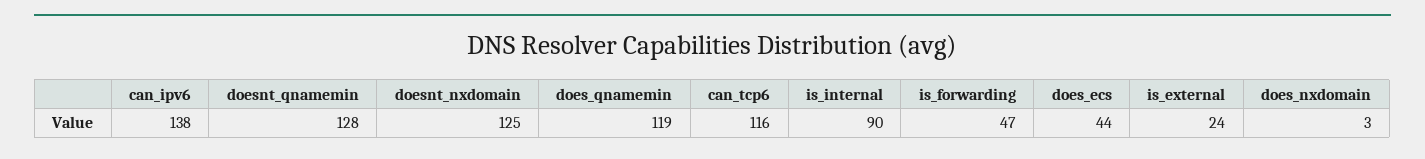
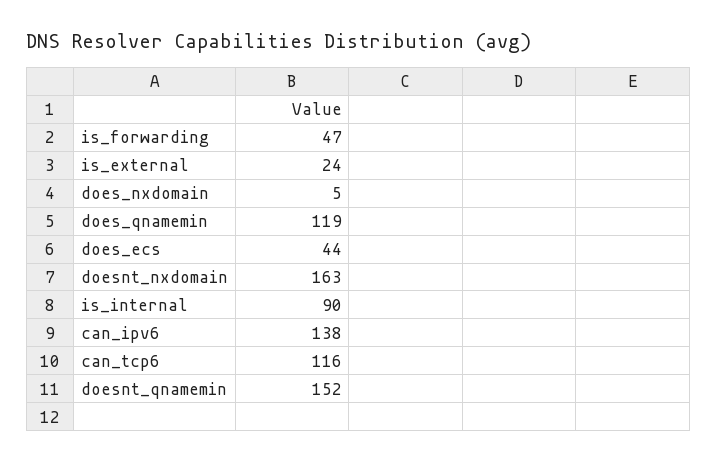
  {
    "can_ipv6": 138,
-   "doesnt_qnamemin": 128,
+   "doesnt_qnamemin": 152,
-   "doesnt_nxdomain": 125,
+   "doesnt_nxdomain": 163,
    "does_qnamemin": 119,
    "can_tcp6": 116,
    "is_internal": 90,
    "is_forwarding": 47,
    "does_ecs": 44,
    "is_external": 24,
-   "does_nxdomain": 3
+   "does_nxdomain": 5
  }

